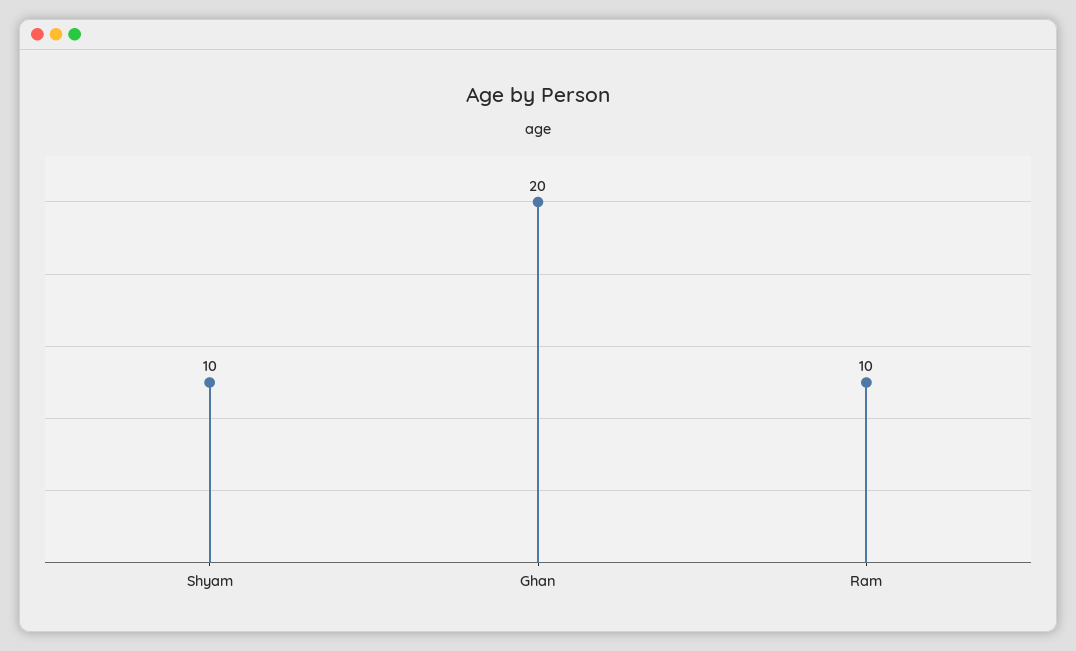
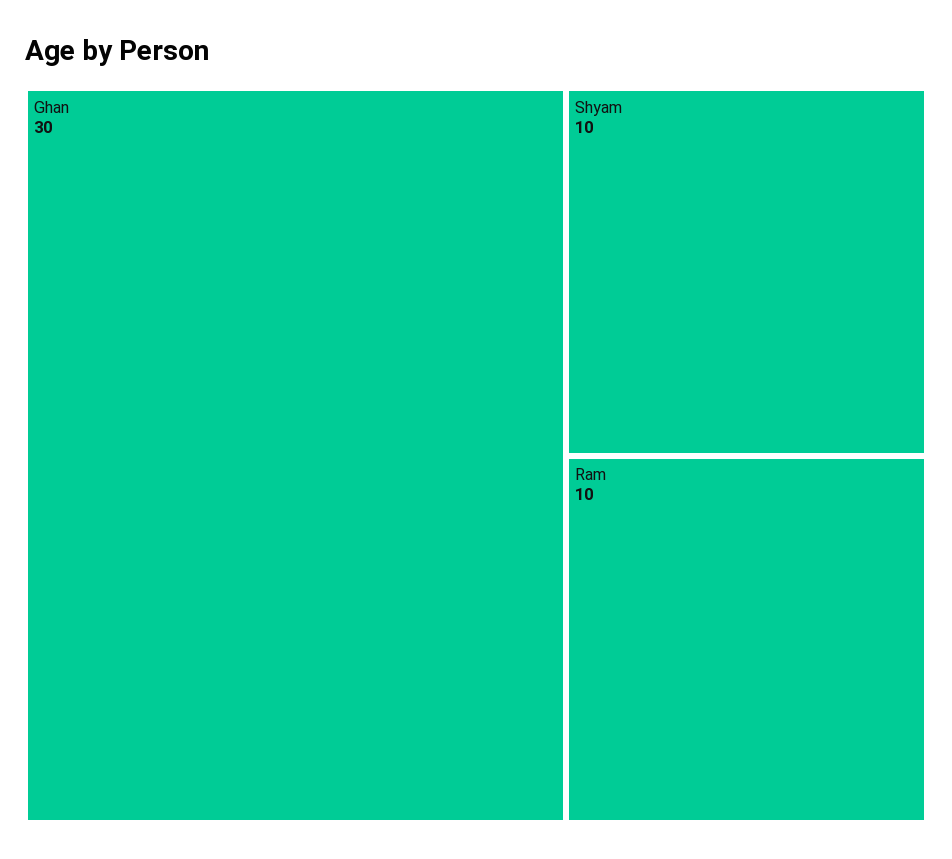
  {
    "Shyam": 10,
-   "Ghan": 20,
+   "Ghan": 30,
    "Ram": 10
  }

